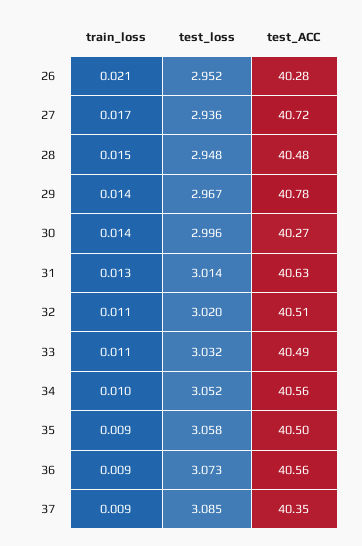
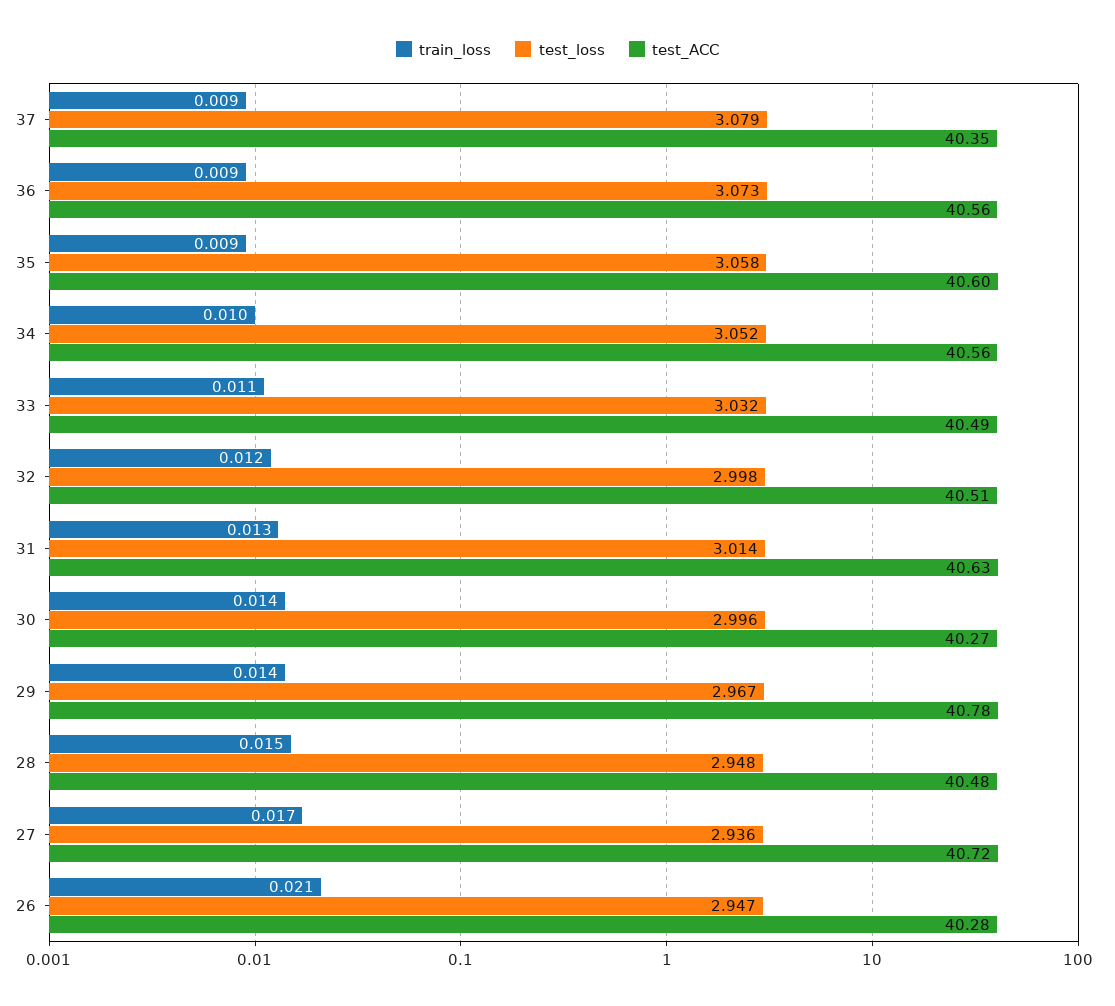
  {
    "train_loss": {
      "26": 0.021,
      "27": 0.017,
      "28": 0.015,
      "29": 0.014,
      "30": 0.014,
      "31": 0.013,
-     "32": 0.011,
+     "32": 0.012,
      "33": 0.011,
      "34": 0.01,
      "35": 0.009,
      "36": 0.009,
      "37": 0.009
    },
    "test_loss": {
-     "26": 2.952,
+     "26": 2.947,
      "27": 2.936,
      "28": 2.948,
      "29": 2.967,
      "30": 2.996,
      "31": 3.014,
-     "32": 3.02,
+     "32": 2.998,
      "33": 3.032,
      "34": 3.052,
      "35": 3.058,
      "36": 3.073,
-     "37": 3.085
+     "37": 3.079
    },
    "test_ACC": {
      "26": 40.28,
      "27": 40.72,
      "28": 40.48,
      "29": 40.78,
      "30": 40.27,
      "31": 40.63,
      "32": 40.51,
      "33": 40.49,
      "34": 40.56,
-     "35": 40.5,
+     "35": 40.6,
      "36": 40.56,
      "37": 40.35
    }
  }

